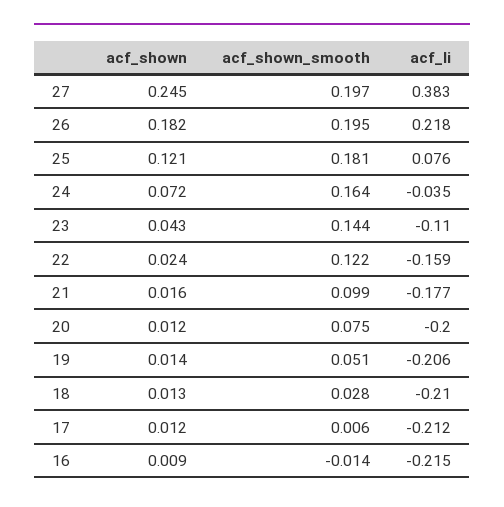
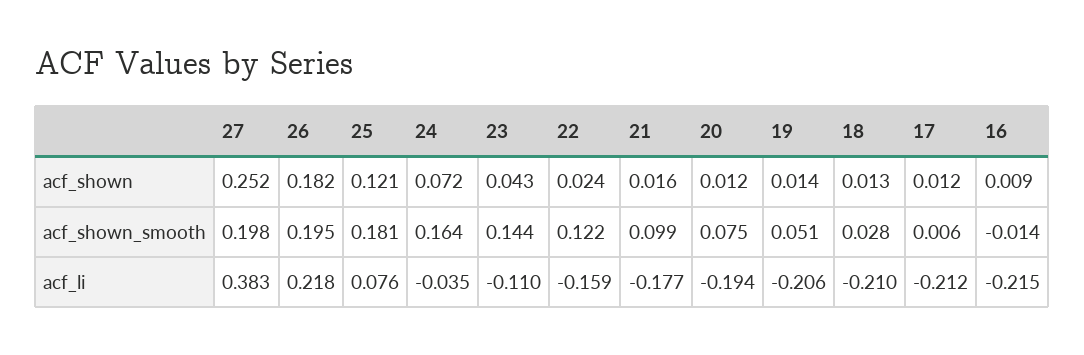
  {
    "acf_shown": {
-     "27": 0.245,
+     "27": 0.252,
      "26": 0.182,
      "25": 0.121,
      "24": 0.072,
      "23": 0.043,
      "22": 0.024,
      "21": 0.016,
      "20": 0.012,
      "19": 0.014,
      "18": 0.013,
      "17": 0.012,
      "16": 0.009
    },
    "acf_shown_smooth": {
-     "27": 0.197,
+     "27": 0.198,
      "26": 0.195,
      "25": 0.181,
      "24": 0.164,
      "23": 0.144,
      "22": 0.122,
      "21": 0.099,
      "20": 0.075,
      "19": 0.051,
      "18": 0.028,
      "17": 0.006,
      "16": -0.014
    },
    "acf_li": {
      "27": 0.383,
      "26": 0.218,
      "25": 0.076,
      "24": -0.035,
      "23": -0.11,
      "22": -0.159,
      "21": -0.177,
-     "20": -0.2,
+     "20": -0.194,
      "19": -0.206,
      "18": -0.21,
      "17": -0.212,
      "16": -0.215
    }
  }

